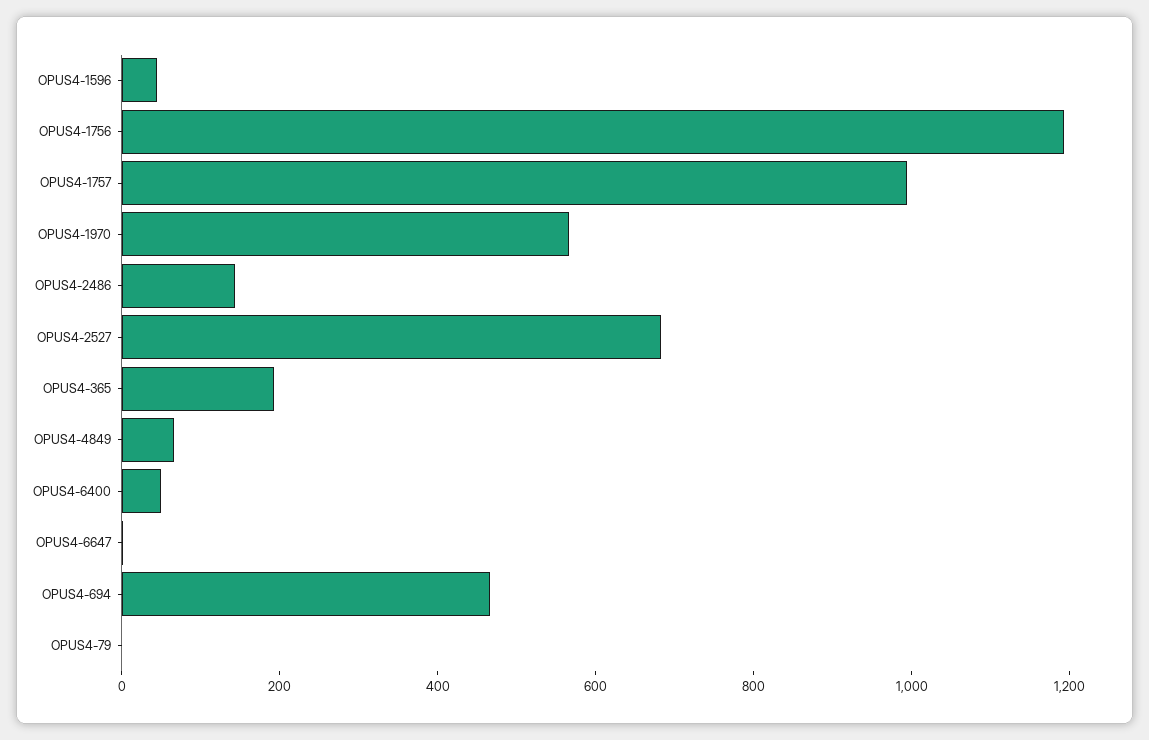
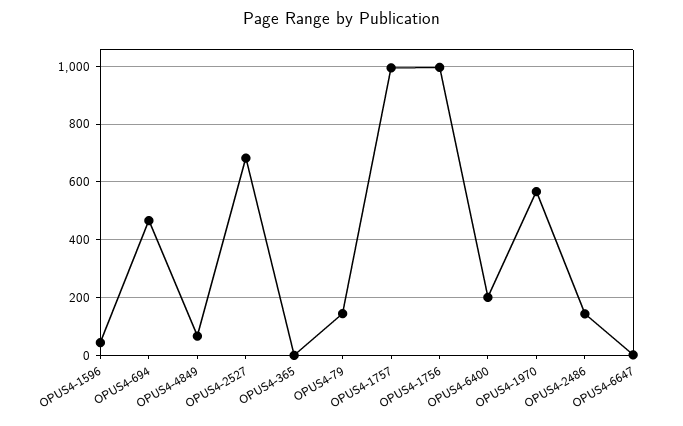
  {
    "OPUS4-1596": 50,
-   "OPUS4-1756": 1200,
+   "OPUS4-1756": 1000,
    "OPUS4-1757": 1000,
    "OPUS4-1970": 575,
    "OPUS4-2486": 150,
    "OPUS4-2527": 675,
-   "OPUS4-365": 200,
+   "OPUS4-365": 0,
    "OPUS4-4849": 75,
-   "OPUS4-6400": 50,
+   "OPUS4-6400": 200,
    "OPUS4-6647": 0,
    "OPUS4-694": 475,
-   "OPUS4-79": 0
+   "OPUS4-79": 150
  }

